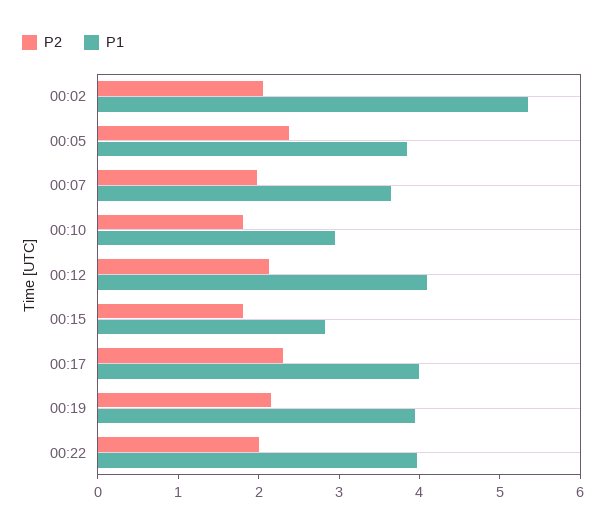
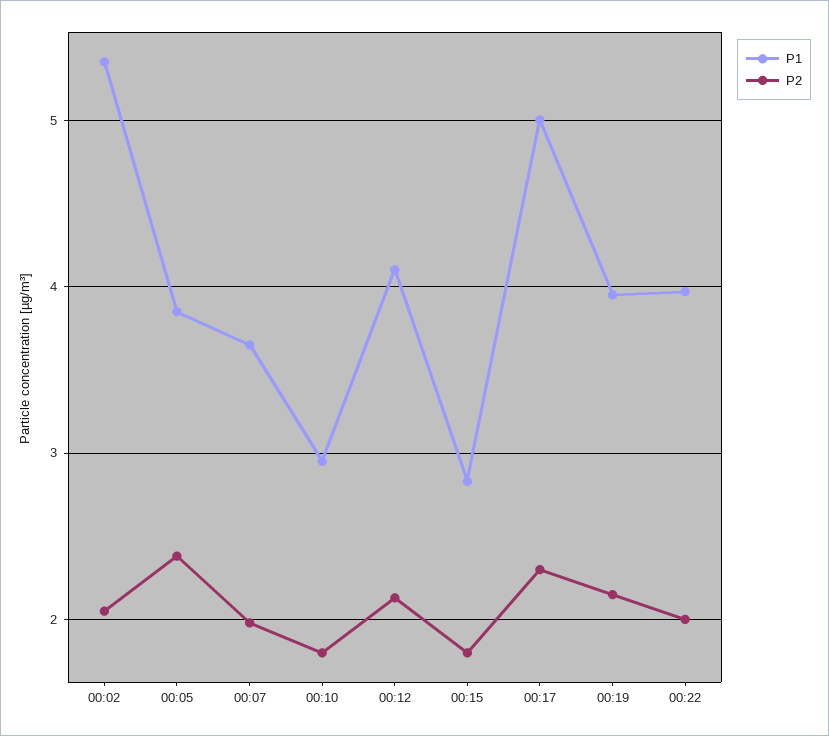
  {
    "P2": {
      "00:02": 2.1,
      "00:05": 2.4,
      "00:07": 2,
      "00:10": 1.8,
      "00:12": 2.1,
      "00:15": 1.8,
      "00:17": 2.3,
      "00:19": 2.2,
      "00:22": 2
    },
    "P1": {
      "00:02": 5.4,
      "00:05": 3.9,
      "00:07": 3.7,
      "00:10": 3,
      "00:12": 4.1,
      "00:15": 2.8,
-     "00:17": 4,
+     "00:17": 5,
      "00:19": 4,
      "00:22": 4
    }
  }

